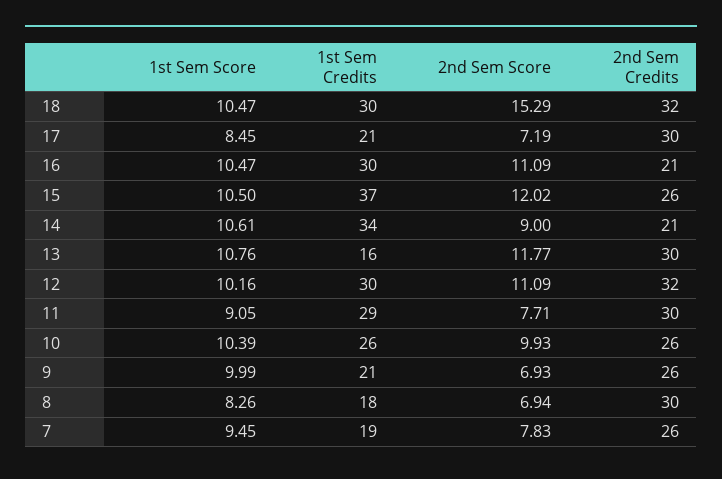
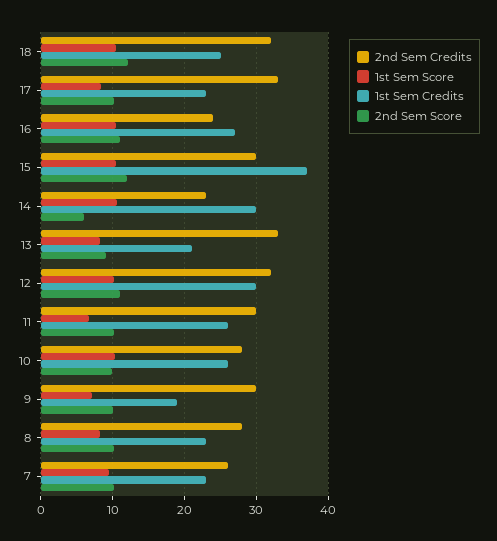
  {
    "1st Sem Score": {
      "18": 10.47,
      "17": 8.45,
      "16": 10.47,
      "15": 10.5,
      "14": 10.61,
-     "13": 10.76,
+     "13": 8,
      "12": 10.16,
-     "11": 9.05,
+     "11": 7,
      "10": 10.39,
-     "9": 9.99,
+     "9": 7,
      "8": 8.26,
      "7": 9.45
    },
    "1st Sem Credits": {
-     "18": 30,
+     "18": 25,
-     "17": 21,
+     "17": 23,
-     "16": 30,
+     "16": 27,
      "15": 37,
-     "14": 34,
+     "14": 30,
-     "13": 16,
+     "13": 21,
      "12": 30,
-     "11": 29,
+     "11": 26,
      "10": 26,
-     "9": 21,
+     "9": 19,
-     "8": 18,
+     "8": 23,
-     "7": 19
+     "7": 23
    },
    "2nd Sem Score": {
-     "18": 15.29,
+     "18": 12,
-     "17": 7.19,
+     "17": 10,
      "16": 11.09,
      "15": 12.02,
-     "14": 9,
+     "14": 6,
-     "13": 11.77,
+     "13": 9,
      "12": 11.09,
-     "11": 7.71,
+     "11": 10,
      "10": 9.93,
-     "9": 6.93,
+     "9": 10,
-     "8": 6.94,
+     "8": 10,
-     "7": 7.83
+     "7": 10
    },
    "2nd Sem Credits": {
      "18": 32,
-     "17": 30,
+     "17": 33,
-     "16": 21,
+     "16": 24,
-     "15": 26,
+     "15": 30,
-     "14": 21,
+     "14": 23,
-     "13": 30,
+     "13": 33,
      "12": 32,
      "11": 30,
-     "10": 26,
+     "10": 28,
-     "9": 26,
+     "9": 30,
-     "8": 30,
+     "8": 28,
      "7": 26
    }
  }

